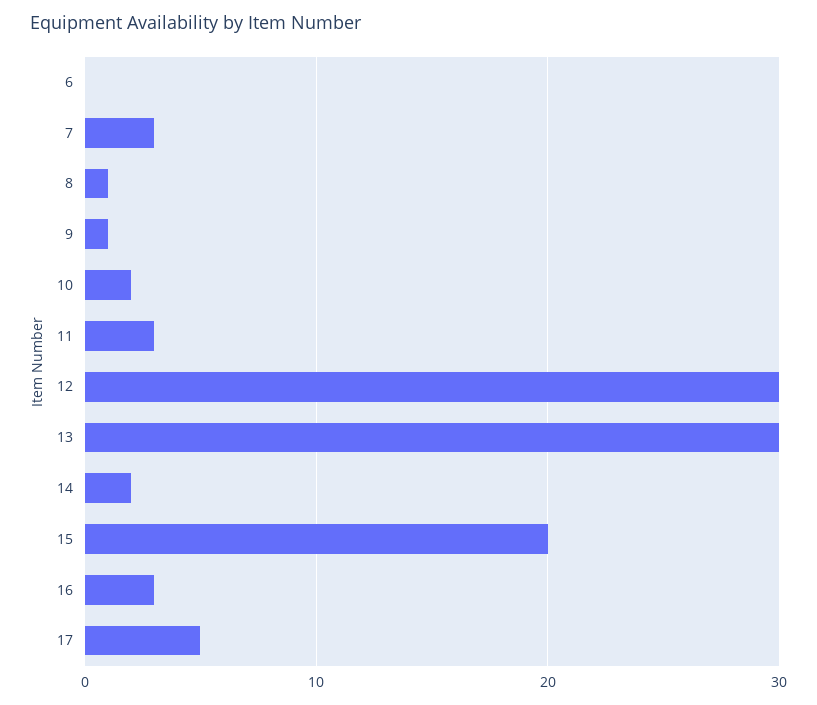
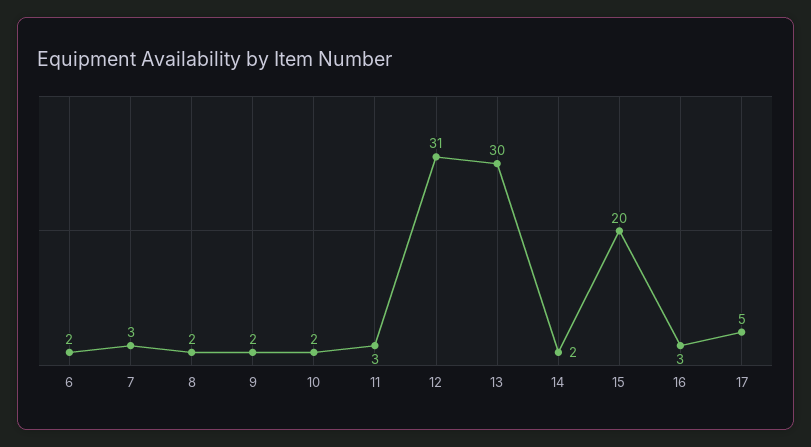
  {
-   "6": 0,
+   "6": 2,
    "7": 3,
-   "8": 1,
+   "8": 2,
-   "9": 1,
+   "9": 2,
    "10": 2,
    "11": 3,
-   "12": 30,
+   "12": 31,
    "13": 30,
    "14": 2,
    "15": 20,
    "16": 3,
    "17": 5
  }

